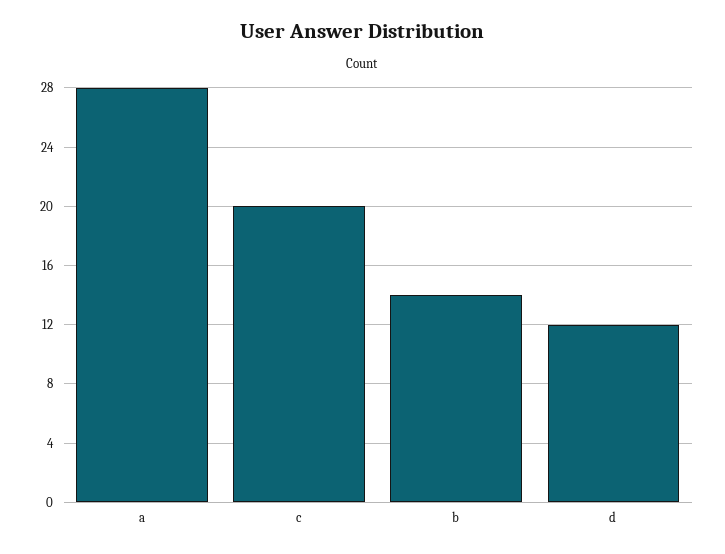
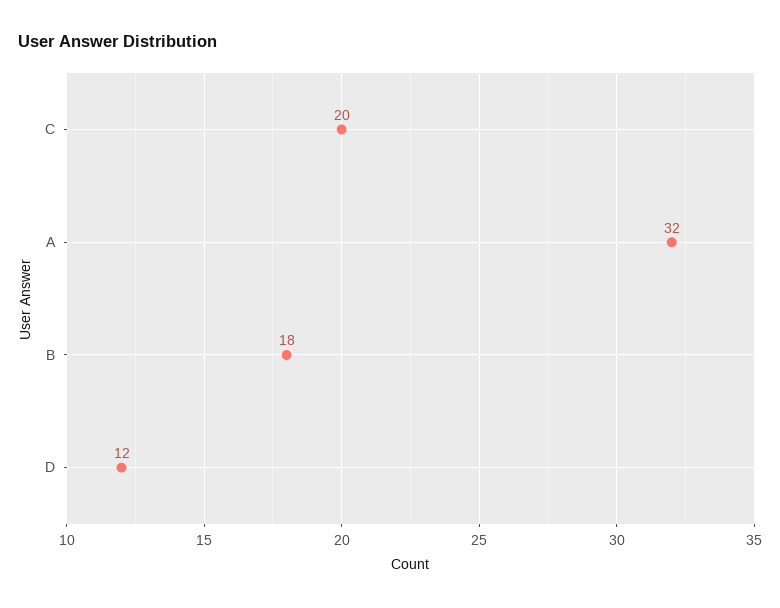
  {
-   "a": 28,
+   "a": 32,
    "c": 20,
-   "b": 14,
+   "b": 18,
    "d": 12
  }

